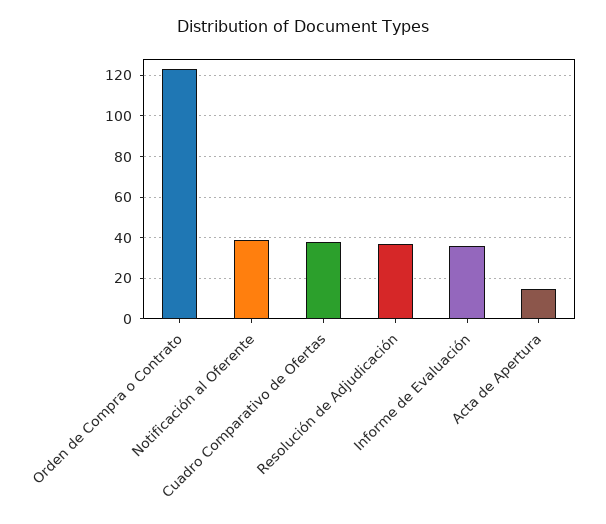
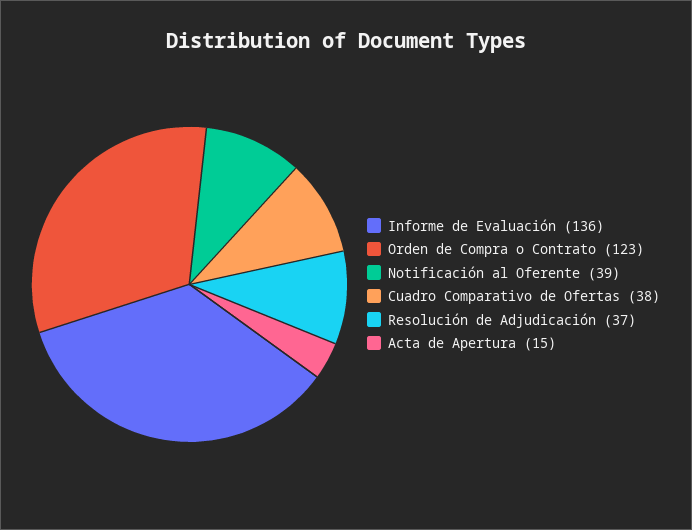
  {
    "Orden de Compra o Contrato": 123,
    "Notificación al Oferente": 39,
    "Cuadro Comparativo de Ofertas": 38,
    "Resolución de Adjudicación": 37,
-   "Informe de Evaluación": 35,
+   "Informe de Evaluación": 136,
    "Acta de Apertura": 15
  }

